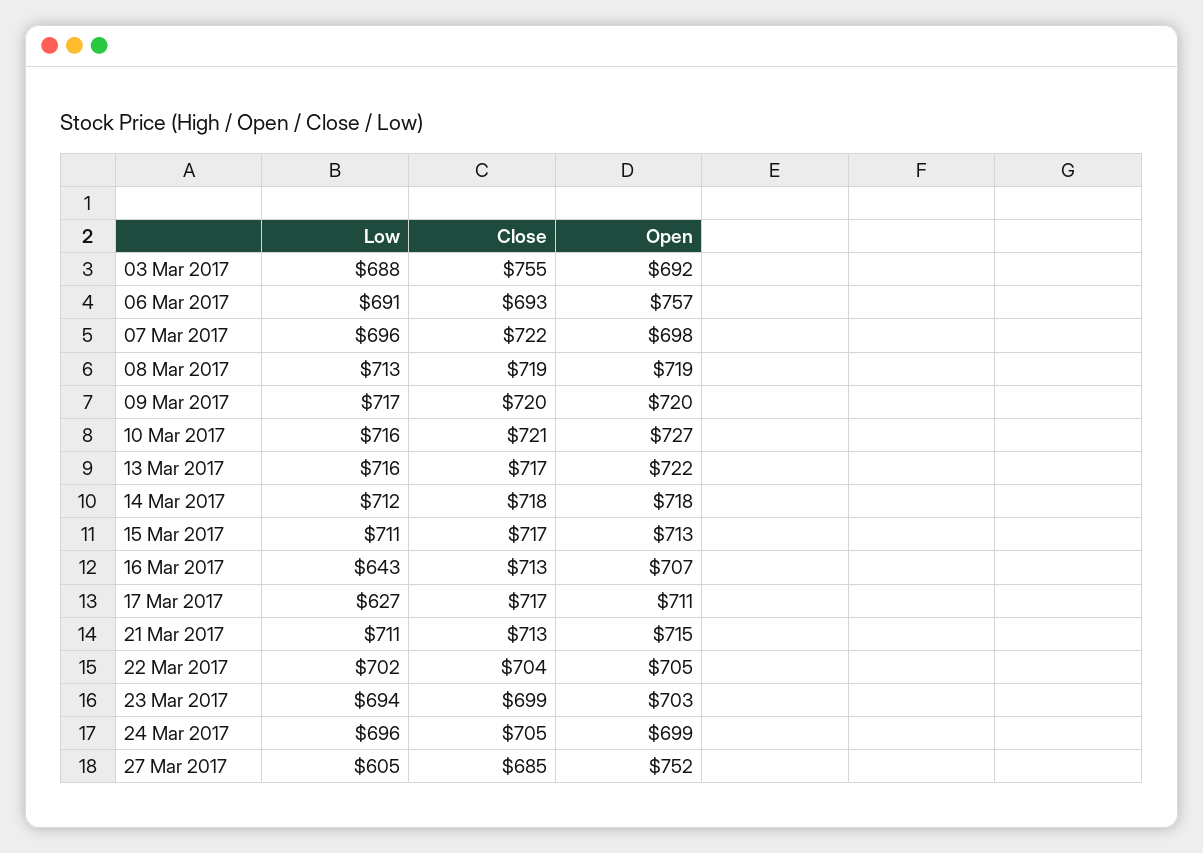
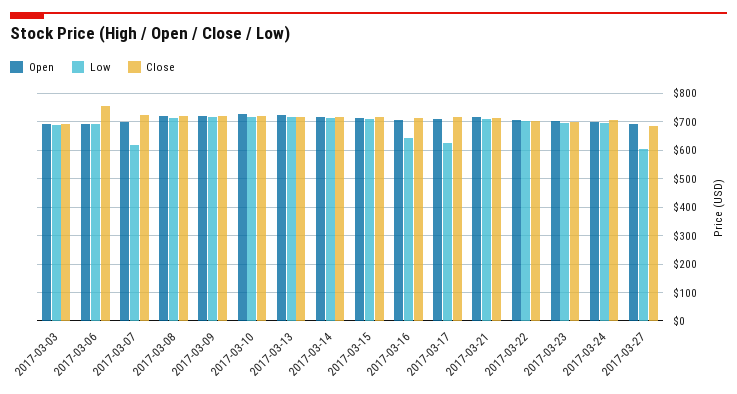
  {
    "Low": {
      "03 Mar 2017": 688,
      "06 Mar 2017": 691,
-     "07 Mar 2017": 696,
+     "07 Mar 2017": 625,
      "08 Mar 2017": 713,
      "09 Mar 2017": 717,
      "10 Mar 2017": 716,
      "13 Mar 2017": 716,
      "14 Mar 2017": 712,
      "15 Mar 2017": 711,
      "16 Mar 2017": 643,
      "17 Mar 2017": 627,
      "21 Mar 2017": 711,
      "22 Mar 2017": 702,
      "23 Mar 2017": 694,
      "24 Mar 2017": 696,
      "27 Mar 2017": 605
    },
    "Close": {
-     "03 Mar 2017": 755,
+     "03 Mar 2017": 700,
-     "06 Mar 2017": 693,
+     "06 Mar 2017": 750,
      "07 Mar 2017": 722,
      "08 Mar 2017": 719,
      "09 Mar 2017": 720,
      "10 Mar 2017": 721,
      "13 Mar 2017": 717,
      "14 Mar 2017": 718,
      "15 Mar 2017": 717,
      "16 Mar 2017": 713,
      "17 Mar 2017": 717,
      "21 Mar 2017": 713,
      "22 Mar 2017": 704,
      "23 Mar 2017": 699,
      "24 Mar 2017": 705,
      "27 Mar 2017": 685
    },
    "Open": {
      "03 Mar 2017": 692,
-     "06 Mar 2017": 757,
+     "06 Mar 2017": 700,
      "07 Mar 2017": 698,
      "08 Mar 2017": 719,
      "09 Mar 2017": 720,
      "10 Mar 2017": 727,
      "13 Mar 2017": 722,
      "14 Mar 2017": 718,
      "15 Mar 2017": 713,
      "16 Mar 2017": 707,
      "17 Mar 2017": 711,
      "21 Mar 2017": 715,
      "22 Mar 2017": 705,
      "23 Mar 2017": 703,
      "24 Mar 2017": 699,
-     "27 Mar 2017": 752
+     "27 Mar 2017": 700
    }
  }

